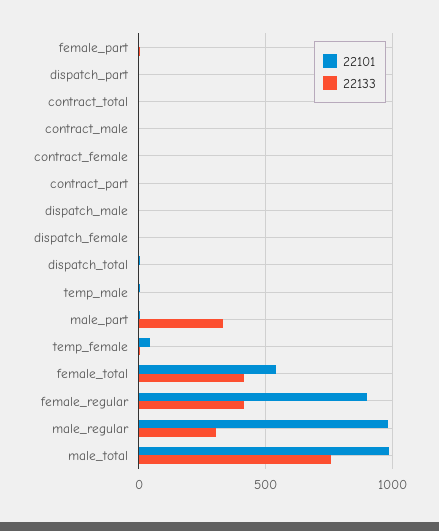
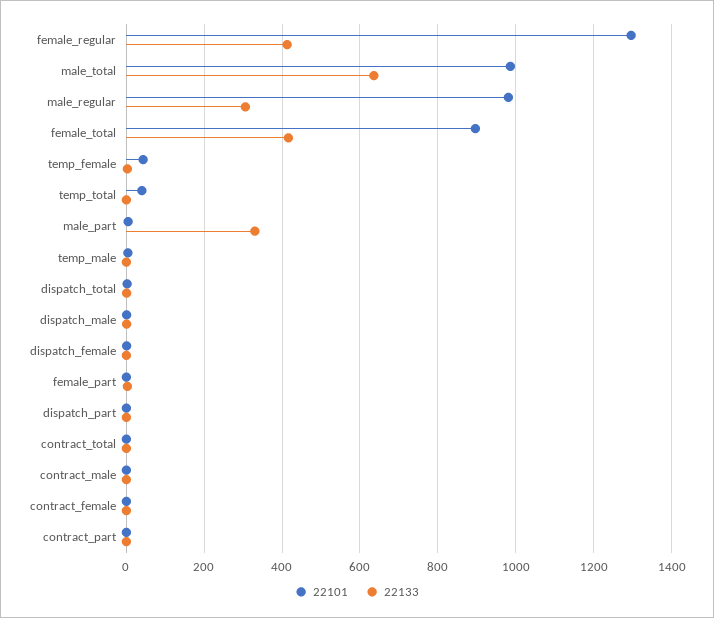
  {
    "22101": {
      "female_part": 0,
      "dispatch_part": 0,
      "contract_total": 0,
      "contract_male": 0,
      "contract_female": 0,
      "contract_part": 0,
      "dispatch_male": 0,
      "dispatch_female": 0,
      "dispatch_total": 0,
      "temp_male": 0,
      "male_part": 0,
      "temp_female": 40,
-     "female_total": 550,
+     "female_total": 900,
-     "female_regular": 900,
+     "female_regular": 1300,
      "male_regular": 980,
-     "male_total": 980
+     "male_total": 980,
+     "temp_total": 40
    },
    "22133": {
      "female_part": 0,
      "dispatch_part": 0,
      "contract_total": 0,
      "contract_male": 0,
      "contract_female": 0,
      "contract_part": 0,
      "dispatch_male": 0,
      "dispatch_female": 0,
      "dispatch_total": 0,
      "temp_male": 0,
      "male_part": 340,
      "temp_female": 0,
      "female_total": 420,
      "female_regular": 420,
      "male_regular": 300,
-     "male_total": 750
+     "male_total": 640,
+     "temp_total": 0
    }
  }

